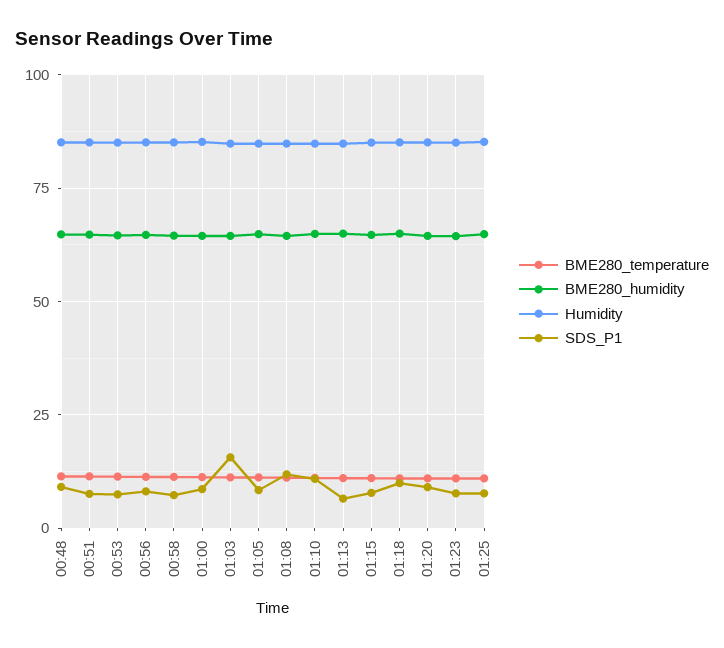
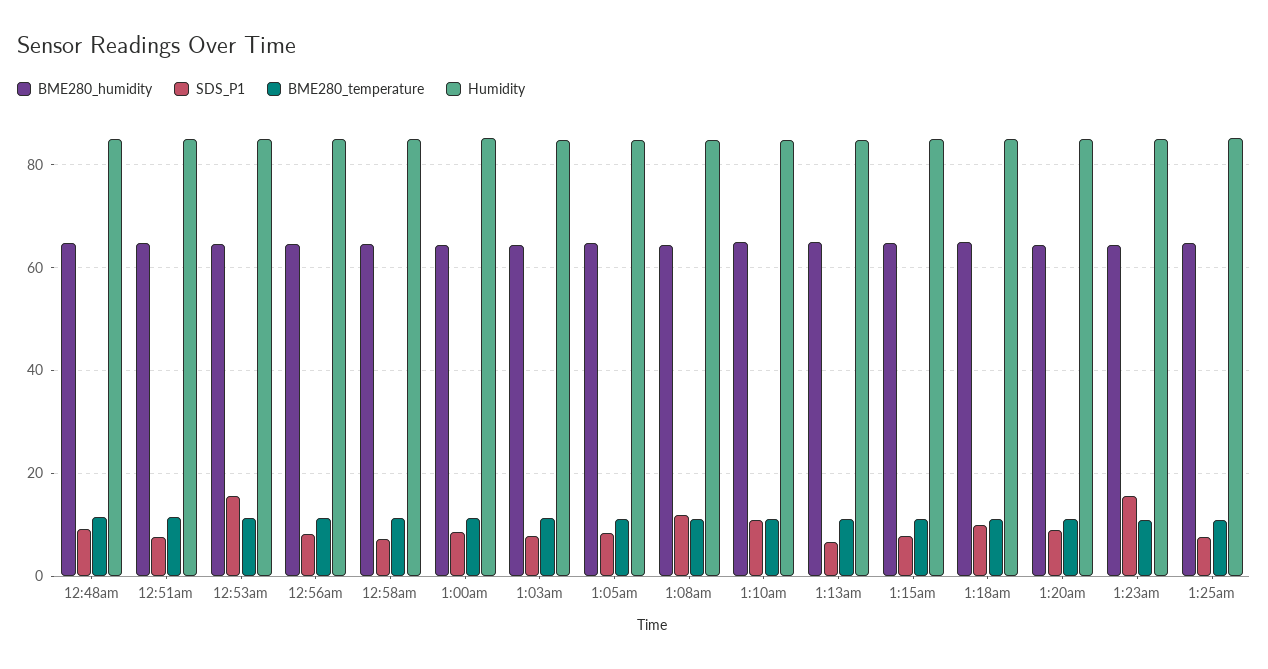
  {
    "BME280_temperature": {
      "00:48": 12,
      "00:51": 12,
      "00:53": 12,
      "00:56": 12,
      "00:58": 12,
      "01:00": 12,
      "01:03": 12,
      "01:05": 12,
      "01:08": 12,
      "01:10": 12,
      "01:13": 12,
      "01:15": 12,
      "01:18": 12,
      "01:20": 12,
      "01:23": 12,
      "01:25": 10
    },
    "BME280_humidity": {
      "00:48": 64,
      "00:51": 64,
      "00:53": 64,
      "00:56": 64,
      "00:58": 64,
      "01:00": 64,
      "01:03": 64,
      "01:05": 64,
      "01:08": 64,
      "01:10": 64,
      "01:13": 64,
      "01:15": 64,
      "01:18": 64,
      "01:20": 64,
      "01:23": 64,
      "01:25": 64
    },
    "Humidity": {
      "00:48": 86,
      "00:51": 86,
      "00:53": 86,
      "00:56": 86,
      "00:58": 86,
      "01:00": 86,
      "01:03": 84,
      "01:05": 84,
      "01:08": 84,
      "01:10": 84,
      "01:13": 84,
      "01:15": 86,
      "01:18": 86,
      "01:20": 86,
      "01:23": 86,
      "01:25": 86
    },
    "SDS_P1": {
      "00:48": 10,
      "00:51": 8,
-     "00:53": 7.5,
+     "00:53": 16,
      "00:56": 8,
      "00:58": 8,
      "01:00": 8,
-     "01:03": 15,
+     "01:03": 8,
      "01:05": 8,
      "01:08": 12,
      "01:10": 10,
      "01:13": 6,
      "01:15": 8,
      "01:18": 10,
      "01:20": 10,
-     "01:23": 7.5,
+     "01:23": 16,
      "01:25": 8
    }
  }

